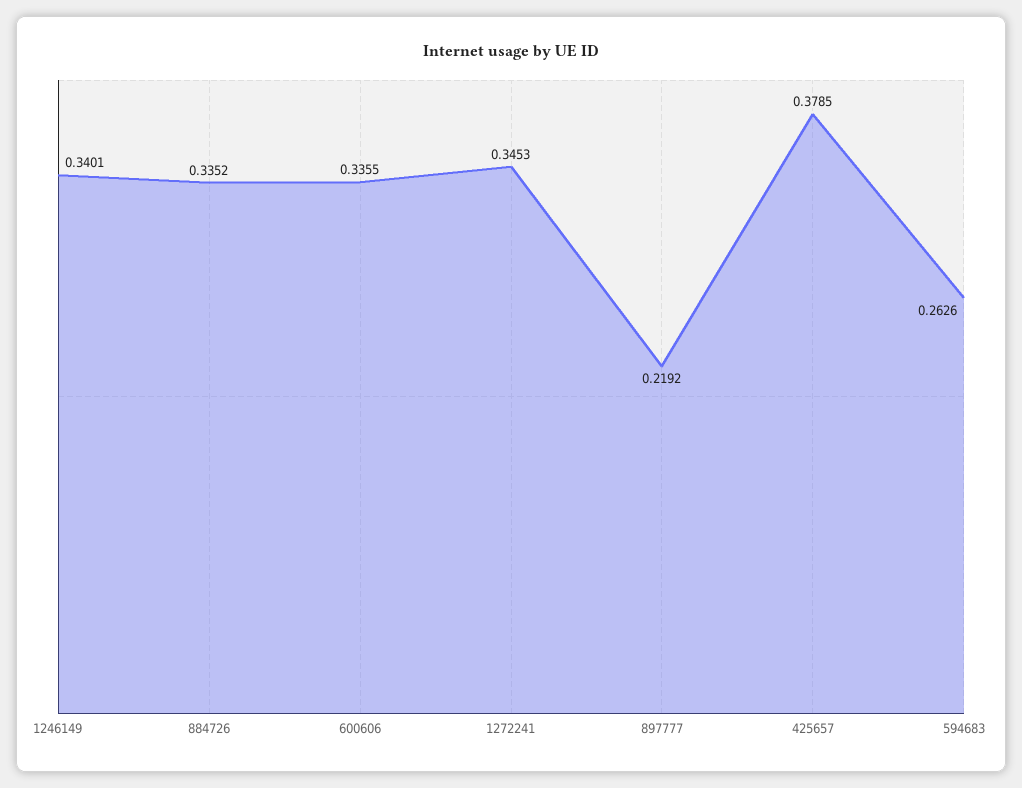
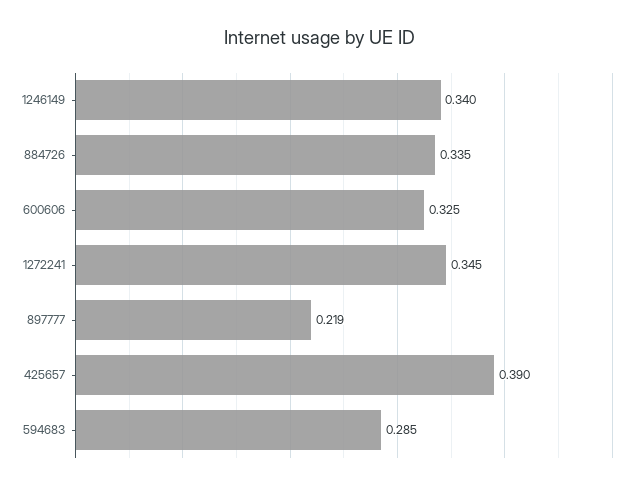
  {
    "1246149": 0.3401,
    "884726": 0.3352,
-   "600606": 0.3355,
+   "600606": 0.325,
    "1272241": 0.3453,
    "897777": 0.2192,
-   "425657": 0.3785,
+   "425657": 0.39,
-   "594683": 0.2626
+   "594683": 0.285
  }

